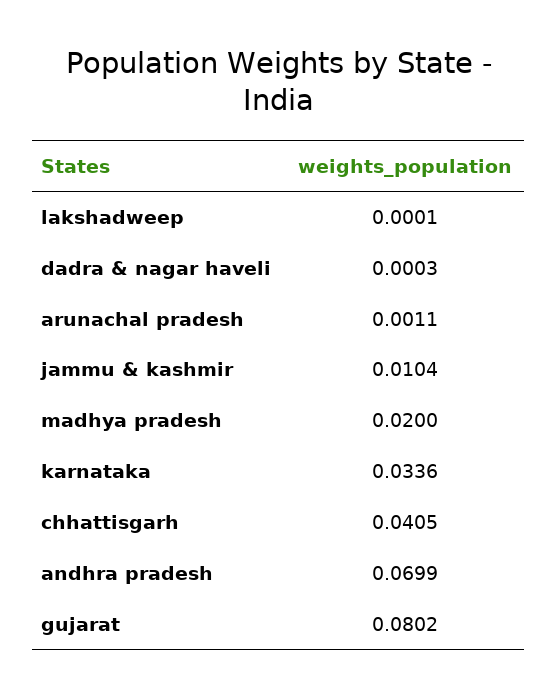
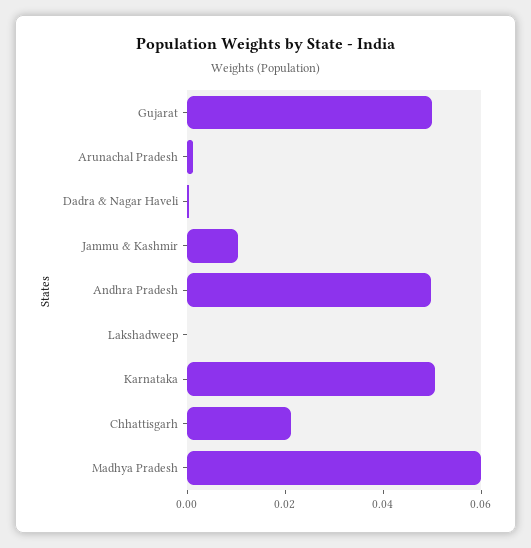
  {
    "lakshadweep": 0.0001,
    "dadra & nagar haveli": 0.0003,
    "arunachal pradesh": 0.0011,
    "jammu & kashmir": 0.0104,
-   "madhya pradesh": 0.02,
+   "madhya pradesh": 0.06,
-   "karnataka": 0.0336,
+   "karnataka": 0.05,
-   "chhattisgarh": 0.0405,
+   "chhattisgarh": 0.02,
-   "andhra pradesh": 0.0699,
+   "andhra pradesh": 0.05,
-   "gujarat": 0.0802
+   "gujarat": 0.05
  }

